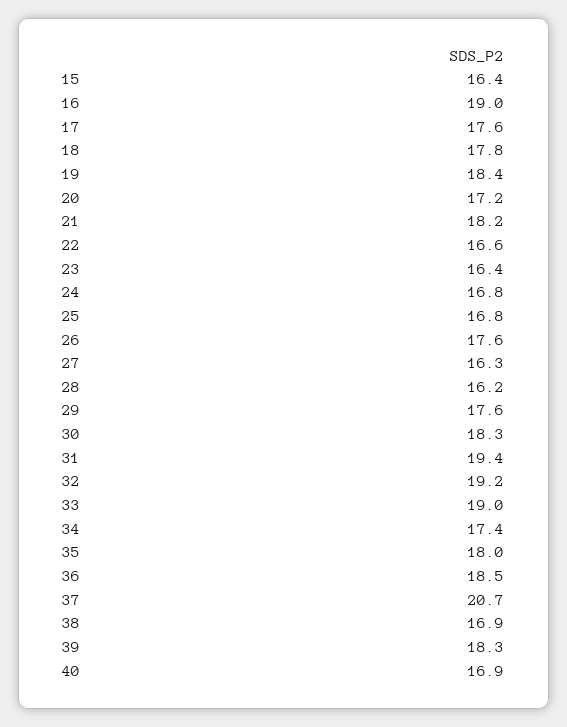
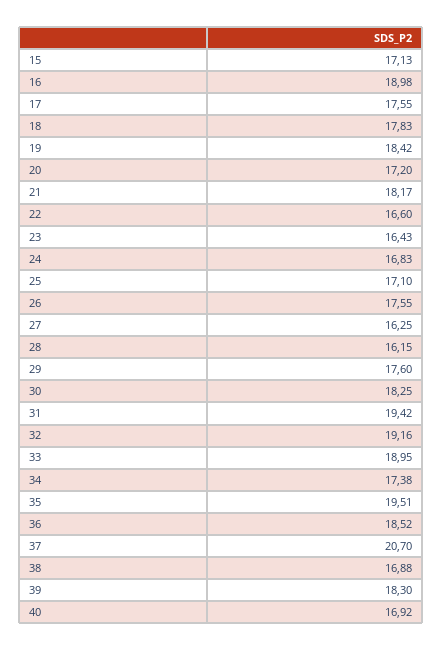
  {
-   "15": 16.4,
+   "15": 17.13,
    "16": 18.98,
    "17": 17.55,
    "18": 17.83,
    "19": 18.42,
    "20": 17.2,
    "21": 18.17,
    "22": 16.6,
    "23": 16.43,
    "24": 16.83,
-   "25": 16.8,
+   "25": 17.1,
    "26": 17.55,
    "27": 16.25,
    "28": 16.15,
    "29": 17.6,
    "30": 18.25,
    "31": 19.42,
    "32": 19.16,
    "33": 18.95,
    "34": 17.38,
-   "35": 18,
+   "35": 19.51,
    "36": 18.52,
    "37": 20.7,
    "38": 16.88,
    "39": 18.3,
    "40": 16.92
  }

